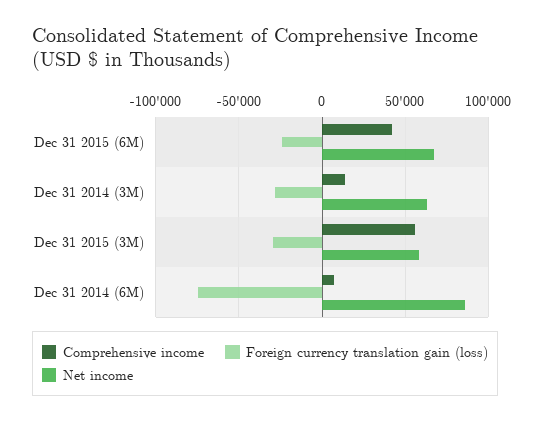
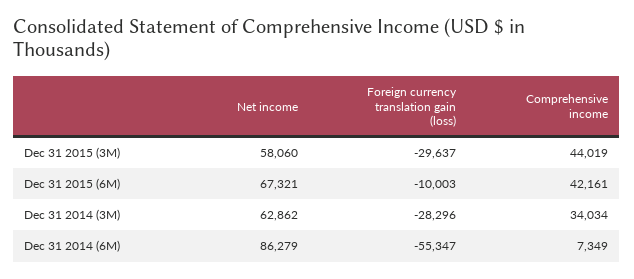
  {
    "Comprehensive income": {
      "Dec 31 2015 (6M)": 42161,
-     "Dec 31 2014 (3M)": 15000,
+     "Dec 31 2014 (3M)": 34034,
-     "Dec 31 2015 (3M)": 55000,
+     "Dec 31 2015 (3M)": 44019,
      "Dec 31 2014 (6M)": 7349
    },
    "Foreign currency translation gain (loss)": {
-     "Dec 31 2015 (6M)": -25000,
+     "Dec 31 2015 (6M)": -10003,
      "Dec 31 2014 (3M)": -28296,
      "Dec 31 2015 (3M)": -29637,
-     "Dec 31 2014 (6M)": -75000
+     "Dec 31 2014 (6M)": -55347
    },
    "Net income": {
      "Dec 31 2015 (6M)": 67321,
      "Dec 31 2014 (3M)": 62862,
      "Dec 31 2015 (3M)": 58060,
      "Dec 31 2014 (6M)": 86279
    }
  }

